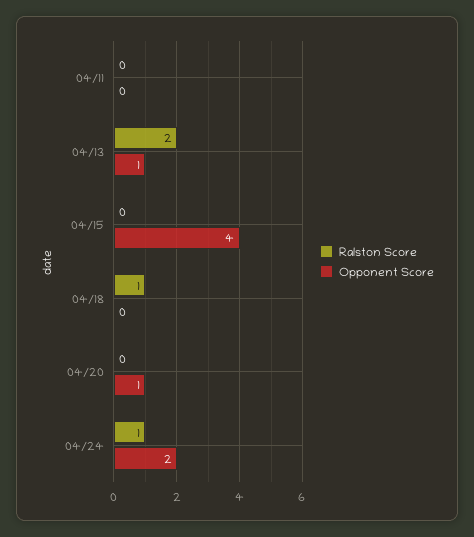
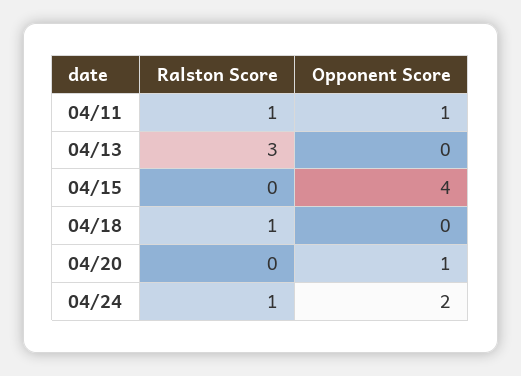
  {
    "Ralston Score": {
-     "04/11": 0,
+     "04/11": 1,
-     "04/13": 2,
+     "04/13": 3,
      "04/15": 0,
      "04/18": 1,
      "04/20": 0,
      "04/24": 1
    },
    "Opponent Score": {
-     "04/11": 0,
+     "04/11": 1,
-     "04/13": 1,
+     "04/13": 0,
      "04/15": 4,
      "04/18": 0,
      "04/20": 1,
      "04/24": 2
    }
  }

